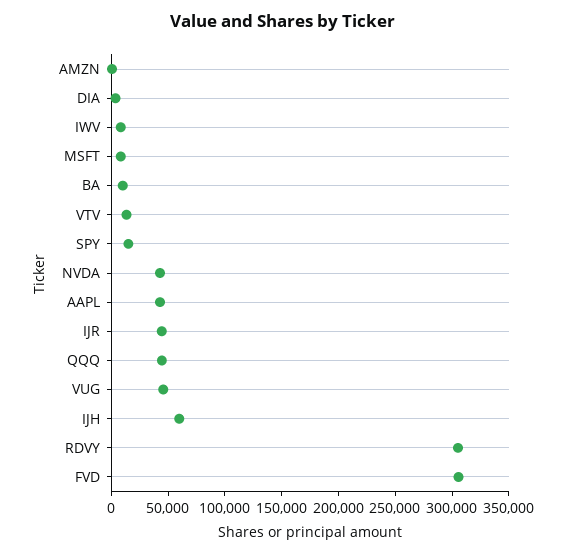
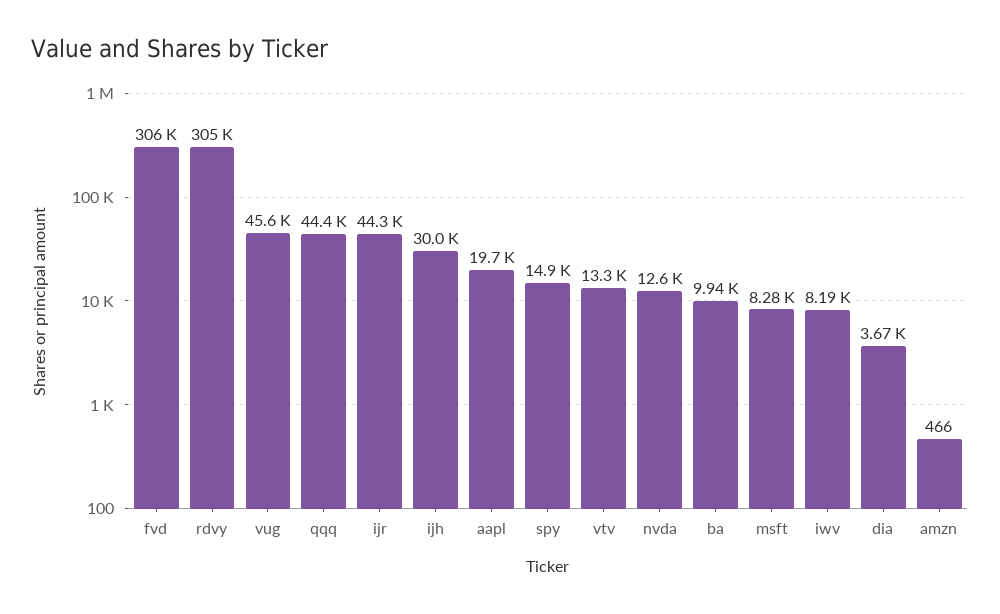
  {
    "AMZN": 466,
    "DIA": 3670,
    "IWV": 8190,
    "MSFT": 8280,
    "BA": 9940,
    "VTV": 13300,
    "SPY": 14900,
-   "NVDA": 40000,
+   "NVDA": 12600,
-   "AAPL": 40000,
+   "AAPL": 19700,
    "IJR": 44300,
    "QQQ": 44400,
    "VUG": 45600,
-   "IJH": 60000,
+   "IJH": 30000,
    "RDVY": 305000,
    "FVD": 306000
  }

